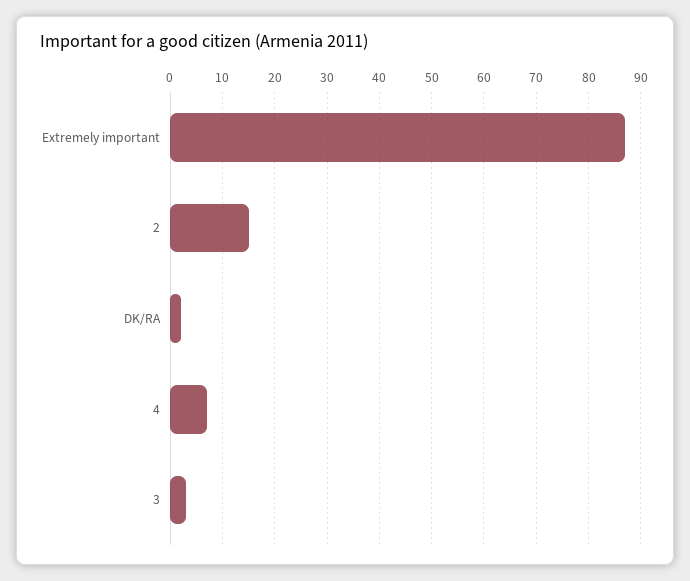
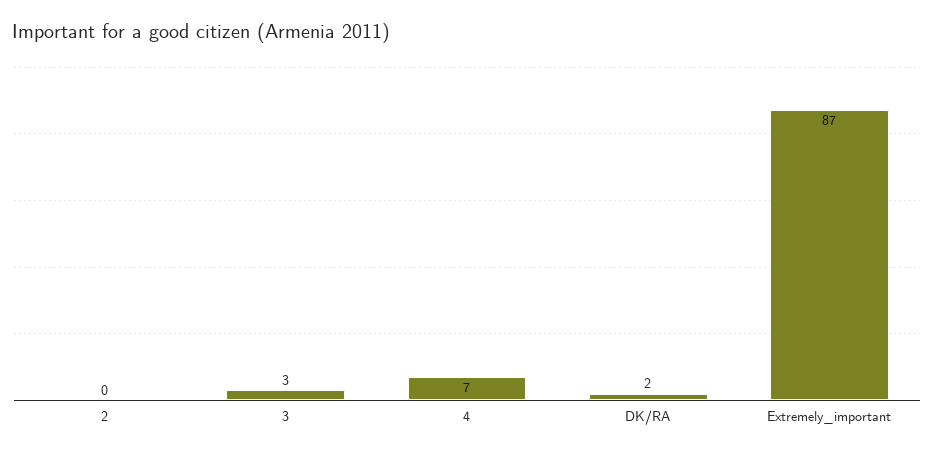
  {
    "Extremely important": 87,
-   "2": 15,
+   "2": 0,
    "DK/RA": 2,
    "4": 7,
    "3": 3
  }

